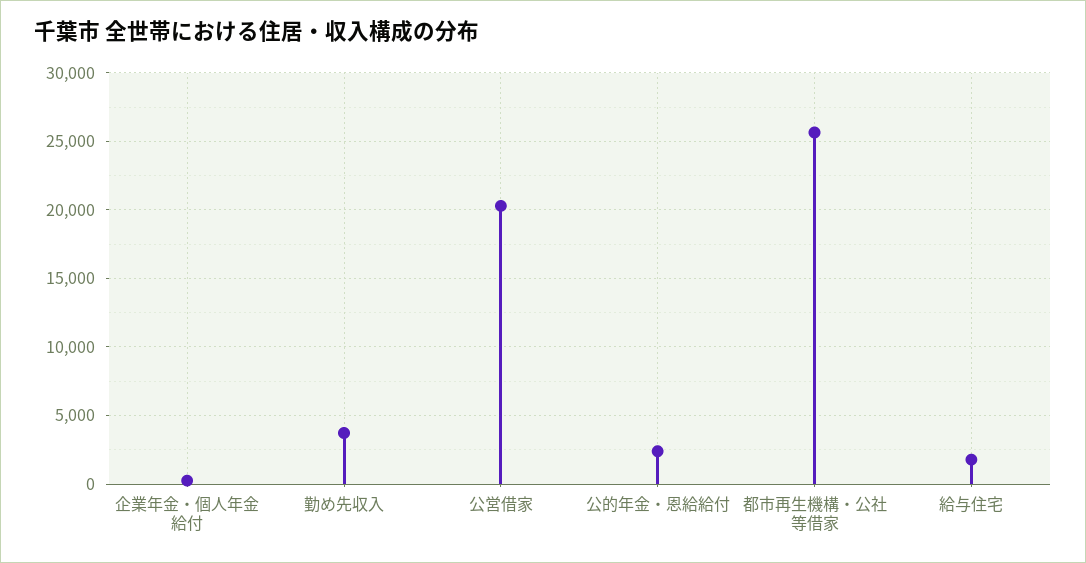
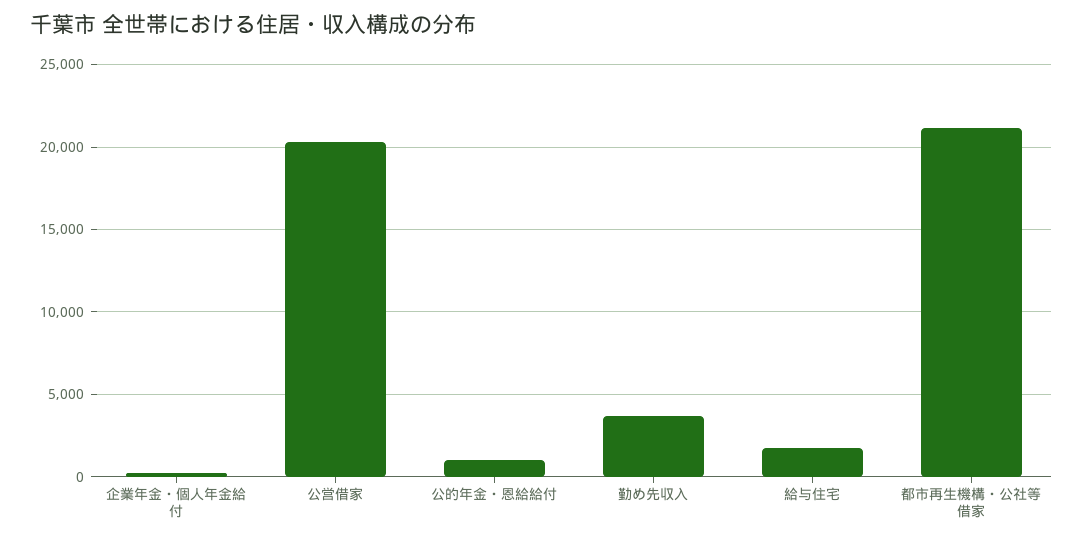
  {
    "企業年金・個人年金給付": 0,
    "勤め先収入": 3500,
    "公営借家": 20500,
-   "公的年金・恩給給付": 2500,
+   "公的年金・恩給給付": 1000,
-   "都市再生機構・公社等借家": 25500,
+   "都市再生機構・公社等借家": 21000,
    "給与住宅": 2000
  }

